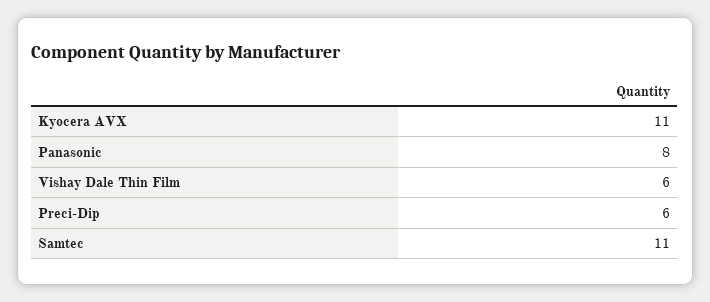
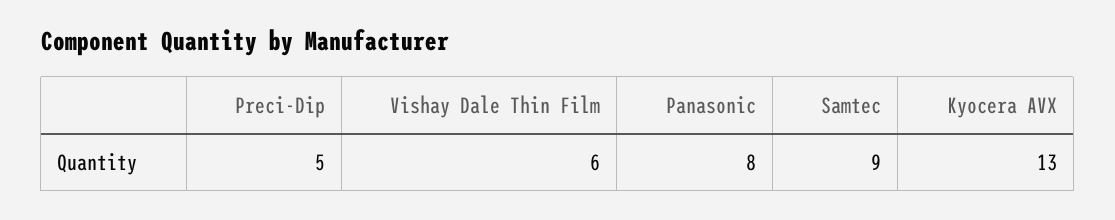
  {
-   "Kyocera AVX": 11,
+   "Kyocera AVX": 13,
    "Panasonic": 8,
    "Vishay Dale Thin Film": 6,
-   "Preci-Dip": 6,
+   "Preci-Dip": 5,
-   "Samtec": 11
+   "Samtec": 9
  }

